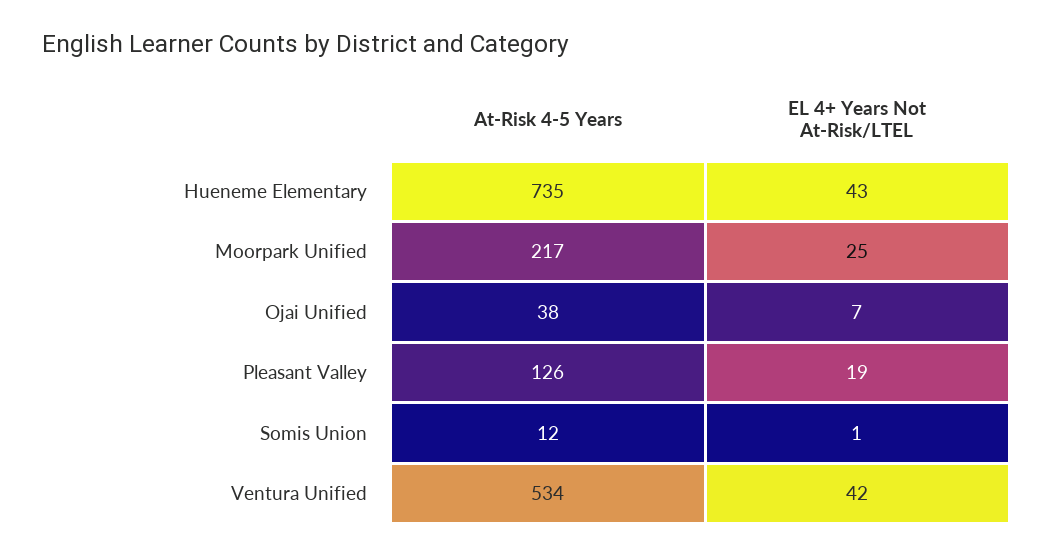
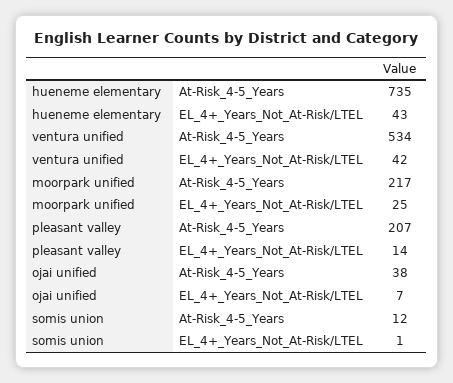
  {
    "At-Risk 4-5 Years": {
      "Hueneme Elementary": 735,
      "Moorpark Unified": 217,
      "Ojai Unified": 38,
-     "Pleasant Valley": 126,
+     "Pleasant Valley": 207,
      "Somis Union": 12,
      "Ventura Unified": 534
    },
    "EL 4+ Years Not At-Risk/LTEL": {
      "Hueneme Elementary": 43,
      "Moorpark Unified": 25,
      "Ojai Unified": 7,
-     "Pleasant Valley": 19,
+     "Pleasant Valley": 14,
      "Somis Union": 1,
      "Ventura Unified": 42
    }
  }

